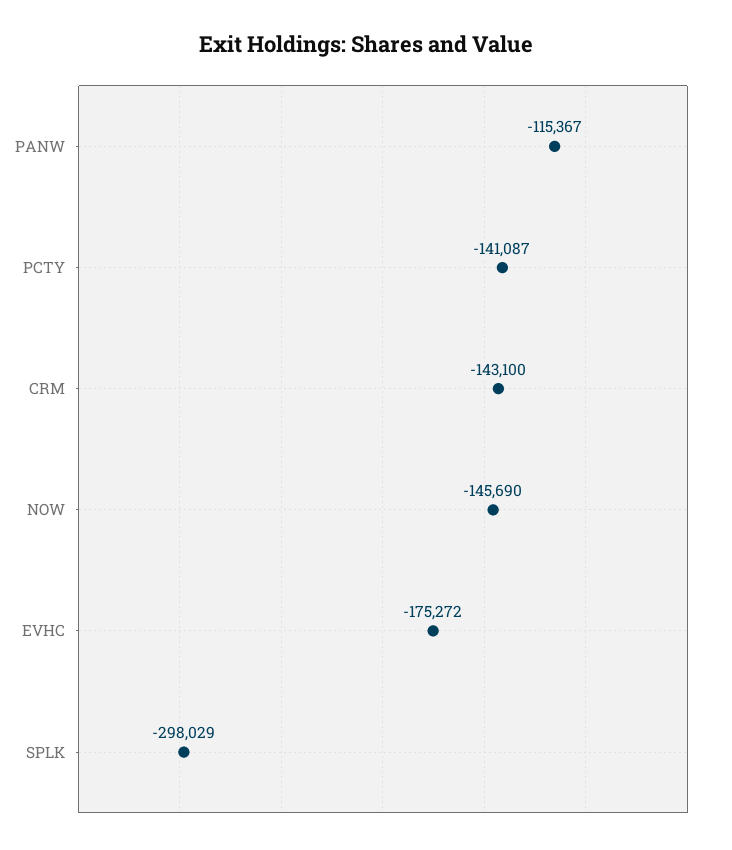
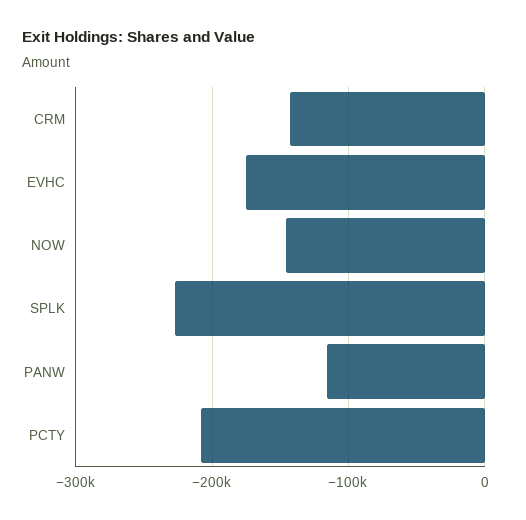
  {
    "PANW": -115367,
-   "PCTY": -141087,
+   "PCTY": -210000,
    "CRM": -143100,
    "NOW": -145690,
    "EVHC": -175272,
-   "SPLK": -298029
+   "SPLK": -230000
  }

